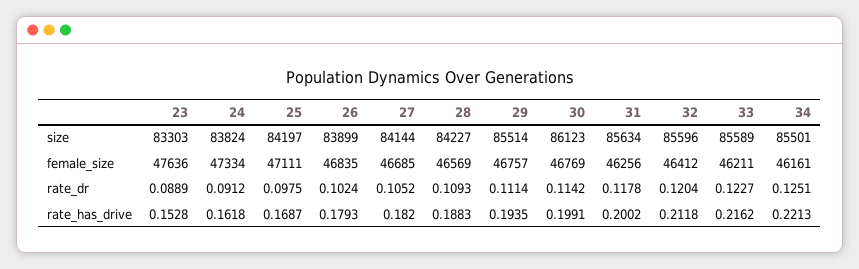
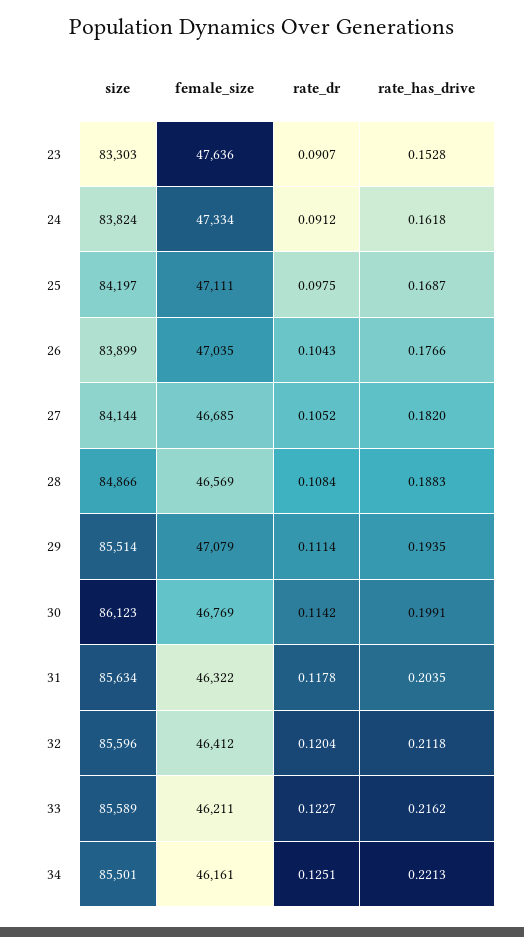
  {
    "23": {
      "size": 83303,
      "female_size": 47636,
-     "rate_dr": 0.0889,
+     "rate_dr": 0.0907,
      "rate_has_drive": 0.1528
    },
    "24": {
      "size": 83824,
      "female_size": 47334,
      "rate_dr": 0.0912,
      "rate_has_drive": 0.1618
    },
    "25": {
      "size": 84197,
      "female_size": 47111,
      "rate_dr": 0.0975,
      "rate_has_drive": 0.1687
    },
    "26": {
      "size": 83899,
-     "female_size": 46835,
+     "female_size": 47035,
-     "rate_dr": 0.1024,
+     "rate_dr": 0.1043,
-     "rate_has_drive": 0.1793
+     "rate_has_drive": 0.1766
    },
    "27": {
      "size": 84144,
      "female_size": 46685,
      "rate_dr": 0.1052,
      "rate_has_drive": 0.182
    },
    "28": {
-     "size": 84227,
+     "size": 84866,
      "female_size": 46569,
-     "rate_dr": 0.1093,
+     "rate_dr": 0.1084,
      "rate_has_drive": 0.1883
    },
    "29": {
      "size": 85514,
-     "female_size": 46757,
+     "female_size": 47079,
      "rate_dr": 0.1114,
      "rate_has_drive": 0.1935
    },
    "30": {
      "size": 86123,
      "female_size": 46769,
      "rate_dr": 0.1142,
      "rate_has_drive": 0.1991
    },
    "31": {
      "size": 85634,
-     "female_size": 46256,
+     "female_size": 46322,
      "rate_dr": 0.1178,
-     "rate_has_drive": 0.2002
+     "rate_has_drive": 0.2035
    },
    "32": {
      "size": 85596,
      "female_size": 46412,
      "rate_dr": 0.1204,
      "rate_has_drive": 0.2118
    },
    "33": {
      "size": 85589,
      "female_size": 46211,
      "rate_dr": 0.1227,
      "rate_has_drive": 0.2162
    },
    "34": {
      "size": 85501,
      "female_size": 46161,
      "rate_dr": 0.1251,
      "rate_has_drive": 0.2213
    }
  }

